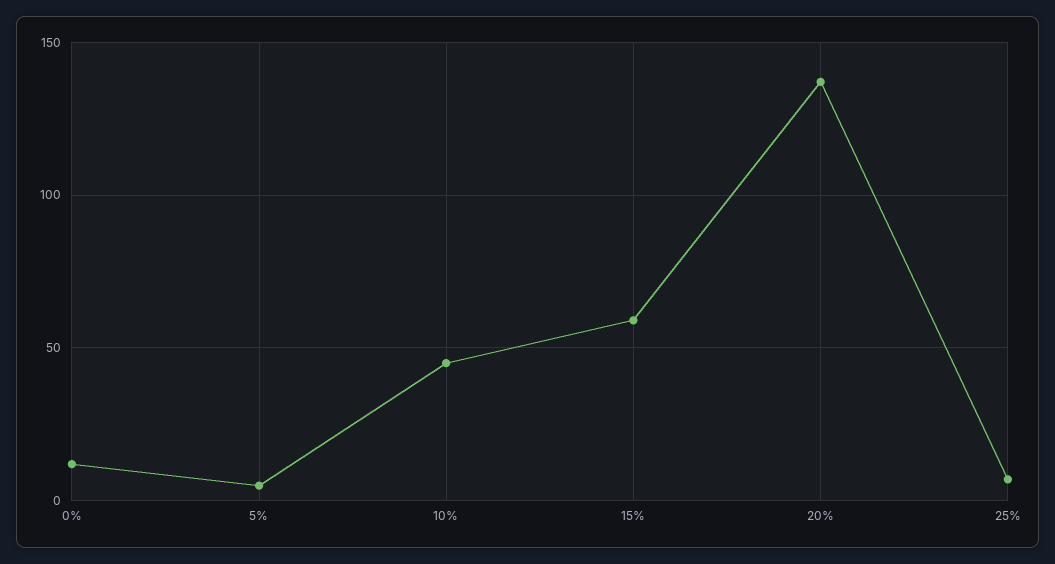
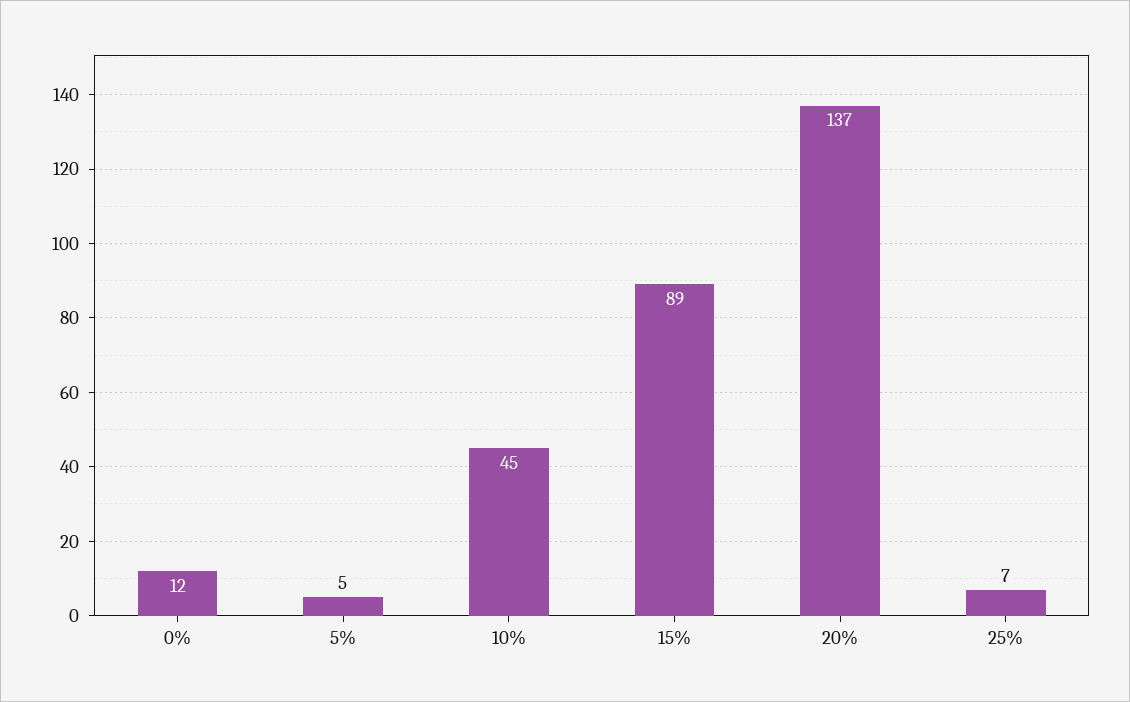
  {
    "0%": 12,
    "5%": 5,
    "10%": 45,
-   "15%": 60,
+   "15%": 89,
    "20%": 137,
    "25%": 7
  }

